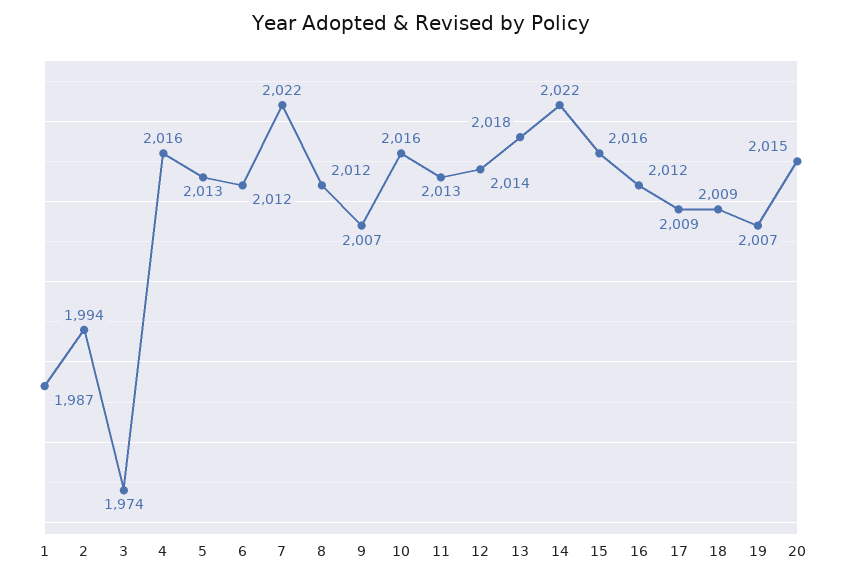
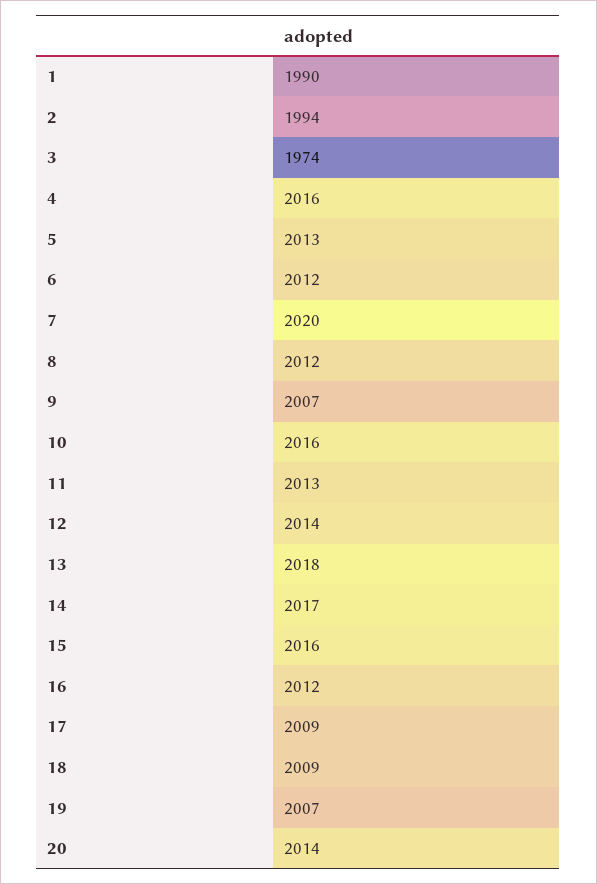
  {
-   "1": 1987,
+   "1": 1990,
    "2": 1994,
    "3": 1974,
    "4": 2016,
    "5": 2013,
    "6": 2012,
-   "7": 2022,
+   "7": 2020,
    "8": 2012,
    "9": 2007,
    "10": 2016,
    "11": 2013,
    "12": 2014,
    "13": 2018,
-   "14": 2022,
+   "14": 2017,
    "15": 2016,
    "16": 2012,
    "17": 2009,
    "18": 2009,
    "19": 2007,
-   "20": 2015
+   "20": 2014
  }

